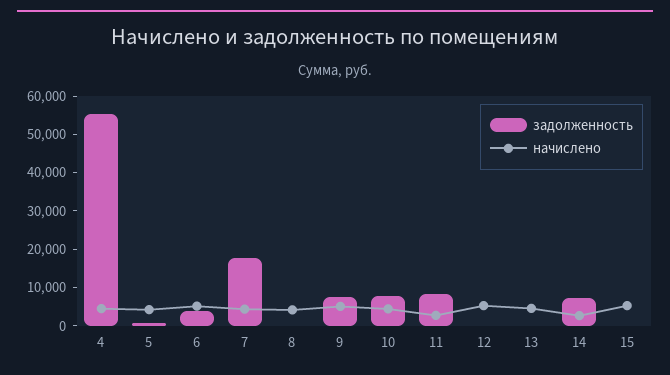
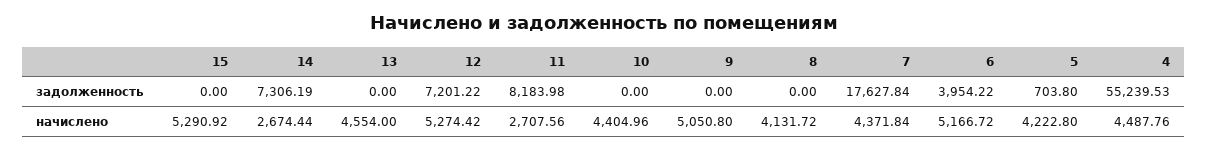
  {
    "задолженность": {
      "4": 55239.53,
      "5": 703.8,
      "6": 3954.22,
      "7": 17627.84,
      "8": 0,
-     "9": 7500,
+     "9": 0,
-     "10": 7500,
+     "10": 0,
      "11": 8183.98,
-     "12": 0,
+     "12": 7201.22,
      "13": 0,
      "14": 7306.19,
      "15": 0
    },
    "начислено": {
      "4": 4487.76,
      "5": 4222.8,
      "6": 5166.72,
      "7": 4371.84,
      "8": 4131.72,
      "9": 5050.8,
      "10": 4404.96,
      "11": 2707.56,
      "12": 5274.42,
      "13": 4554,
      "14": 2674.44,
      "15": 5290.92
    }
  }

